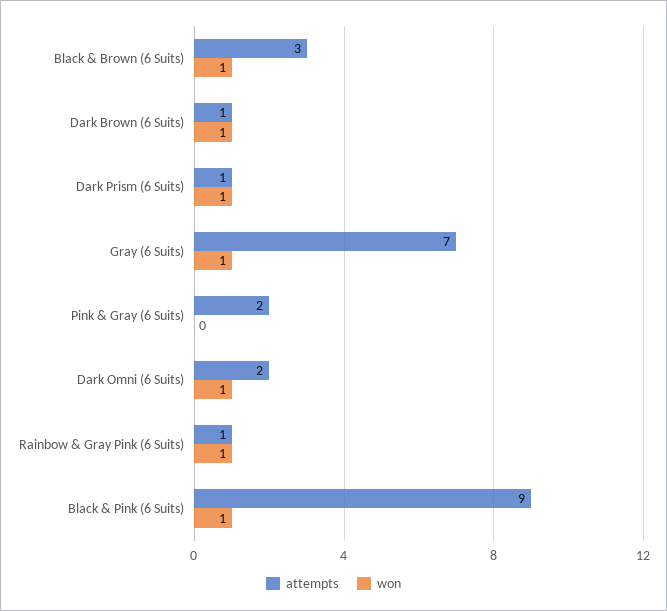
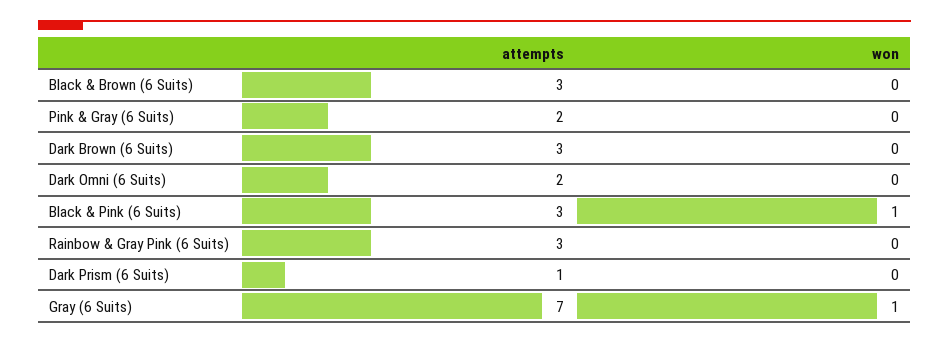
  {
    "attempts": {
      "Black & Brown (6 Suits)": 3,
-     "Dark Brown (6 Suits)": 1,
+     "Dark Brown (6 Suits)": 3,
      "Dark Prism (6 Suits)": 1,
      "Gray (6 Suits)": 7,
      "Pink & Gray (6 Suits)": 2,
      "Dark Omni (6 Suits)": 2,
-     "Rainbow & Gray Pink (6 Suits)": 1,
+     "Rainbow & Gray Pink (6 Suits)": 3,
-     "Black & Pink (6 Suits)": 9
+     "Black & Pink (6 Suits)": 3
    },
    "won": {
-     "Black & Brown (6 Suits)": 1,
+     "Black & Brown (6 Suits)": 0,
-     "Dark Brown (6 Suits)": 1,
+     "Dark Brown (6 Suits)": 0,
-     "Dark Prism (6 Suits)": 1,
+     "Dark Prism (6 Suits)": 0,
      "Gray (6 Suits)": 1,
      "Pink & Gray (6 Suits)": 0,
-     "Dark Omni (6 Suits)": 1,
+     "Dark Omni (6 Suits)": 0,
-     "Rainbow & Gray Pink (6 Suits)": 1,
+     "Rainbow & Gray Pink (6 Suits)": 0,
      "Black & Pink (6 Suits)": 1
    }
  }

